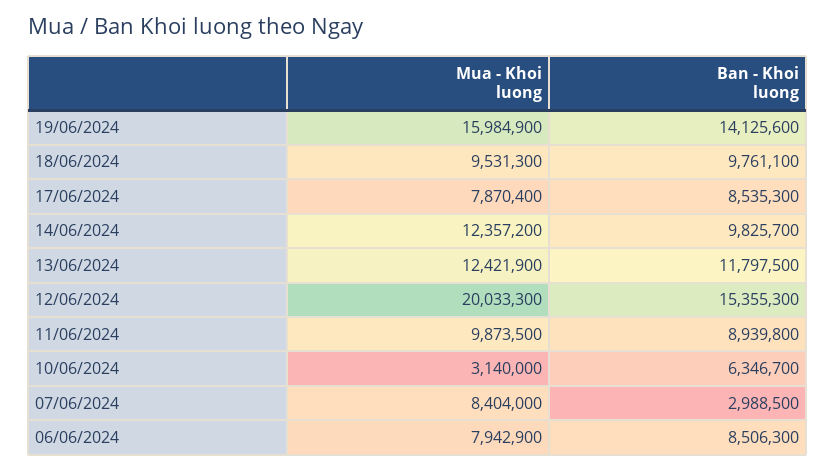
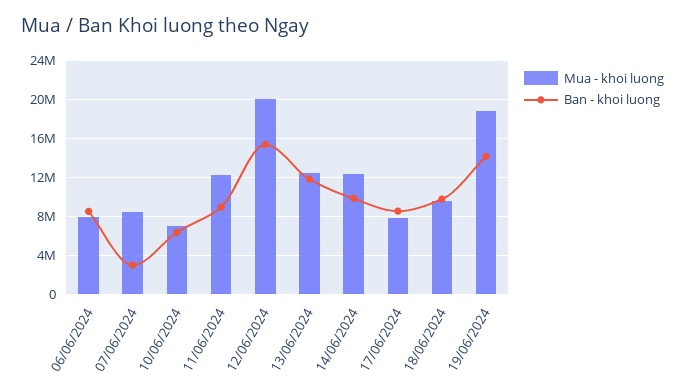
  {
    "Mua - Khoi luong": {
-     "19/06/2024": 15984900,
+     "19/06/2024": 19000000,
      "18/06/2024": 9531300,
      "17/06/2024": 7870400,
      "14/06/2024": 12357200,
      "13/06/2024": 12421900,
      "12/06/2024": 20033300,
-     "11/06/2024": 9873500,
+     "11/06/2024": 12000000,
-     "10/06/2024": 3140000,
+     "10/06/2024": 7000000,
      "07/06/2024": 8404000,
      "06/06/2024": 7942900
    },
    "Ban - Khoi luong": {
      "19/06/2024": 14125600,
      "18/06/2024": 9761100,
      "17/06/2024": 8535300,
      "14/06/2024": 9825700,
      "13/06/2024": 11797500,
      "12/06/2024": 15355300,
      "11/06/2024": 8939800,
      "10/06/2024": 6346700,
      "07/06/2024": 2988500,
      "06/06/2024": 8506300
    }
  }

